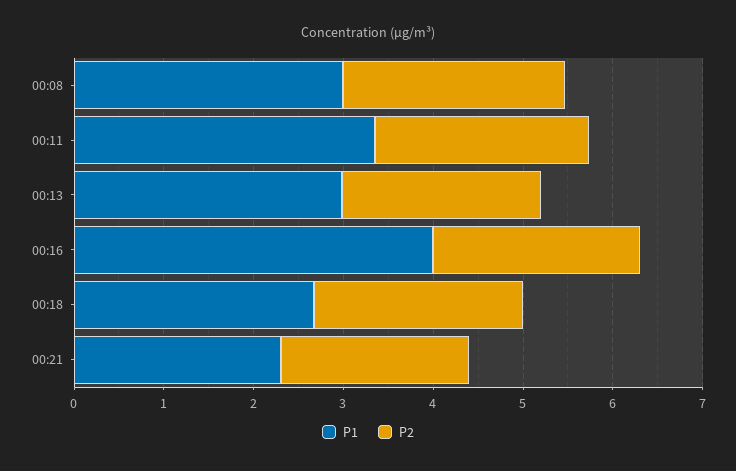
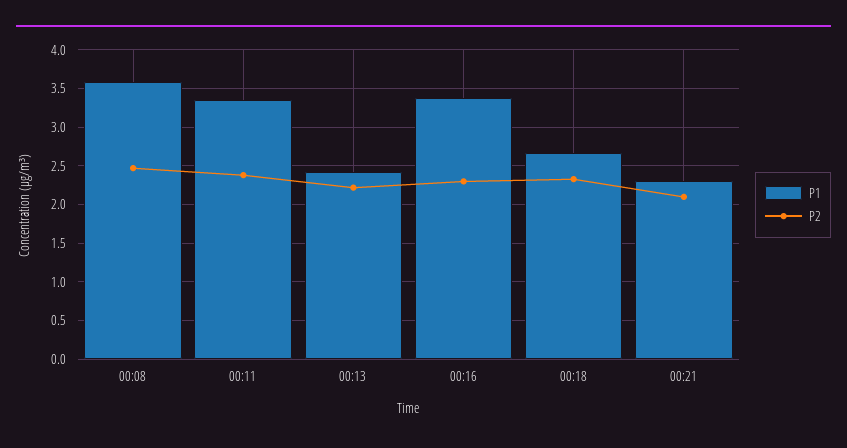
  {
    "P1": {
-     "00:08": 3,
+     "00:08": 3.6,
      "00:11": 3.4,
-     "00:13": 3,
+     "00:13": 2.4,
-     "00:16": 4,
+     "00:16": 3.4,
      "00:18": 2.7,
      "00:21": 2.3
    },
    "P2": {
      "00:08": 2.5,
      "00:11": 2.4,
      "00:13": 2.2,
      "00:16": 2.3,
      "00:18": 2.3,
      "00:21": 2.1
    }
  }

